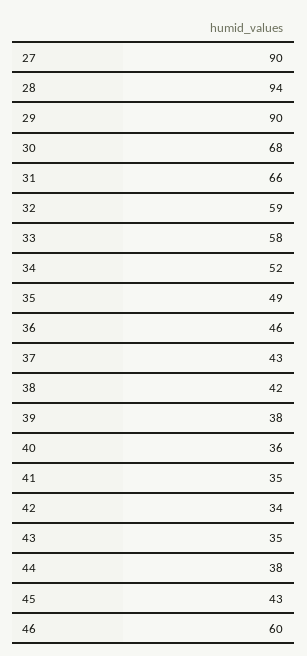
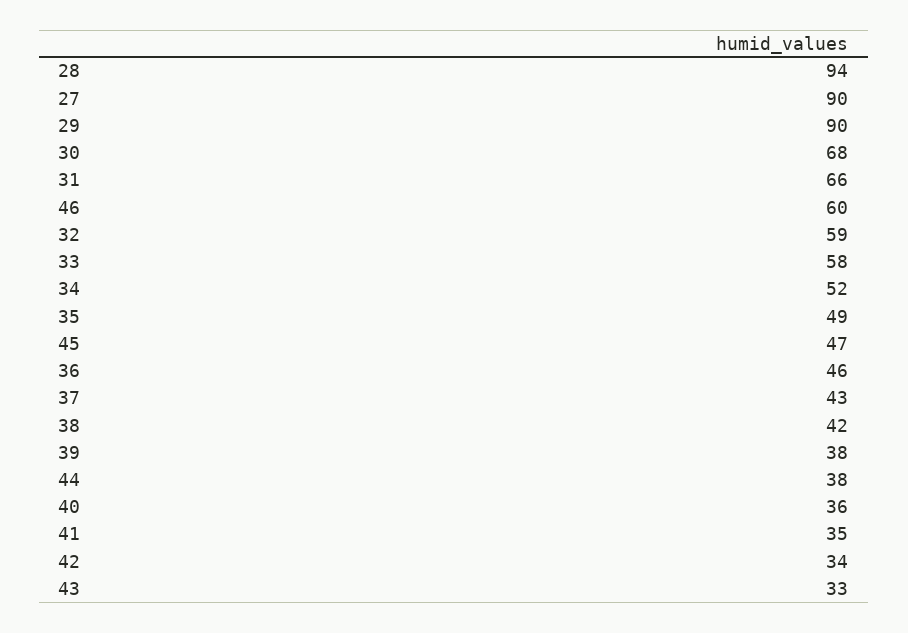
  {
    "27": 90,
    "28": 94,
    "29": 90,
    "30": 68,
    "31": 66,
    "32": 59,
    "33": 58,
    "34": 52,
    "35": 49,
    "36": 46,
    "37": 43,
    "38": 42,
    "39": 38,
    "40": 36,
    "41": 35,
    "42": 34,
-   "43": 35,
+   "43": 33,
    "44": 38,
-   "45": 43,
+   "45": 47,
    "46": 60
  }

